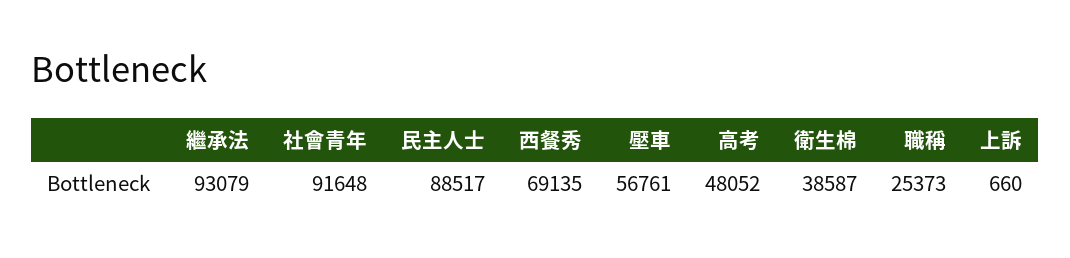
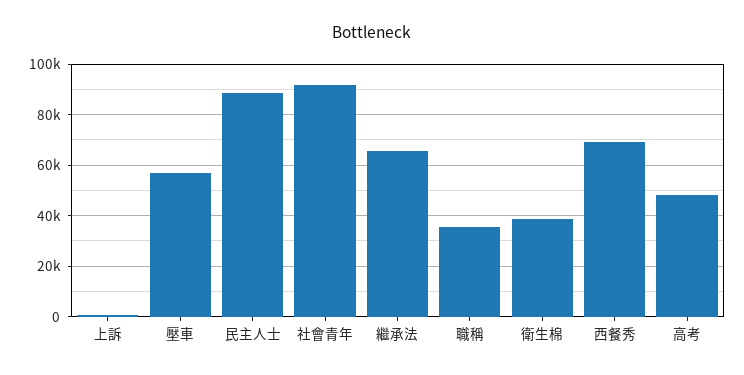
  {
-   "繼承法": 93079,
+   "繼承法": 65000,
    "社會青年": 91648,
    "民主人士": 88517,
    "西餐秀": 69135,
    "壓車": 56761,
    "高考": 48052,
    "衛生棉": 38587,
-   "職稱": 25373,
+   "職稱": 35000,
    "上訴": 660
  }

